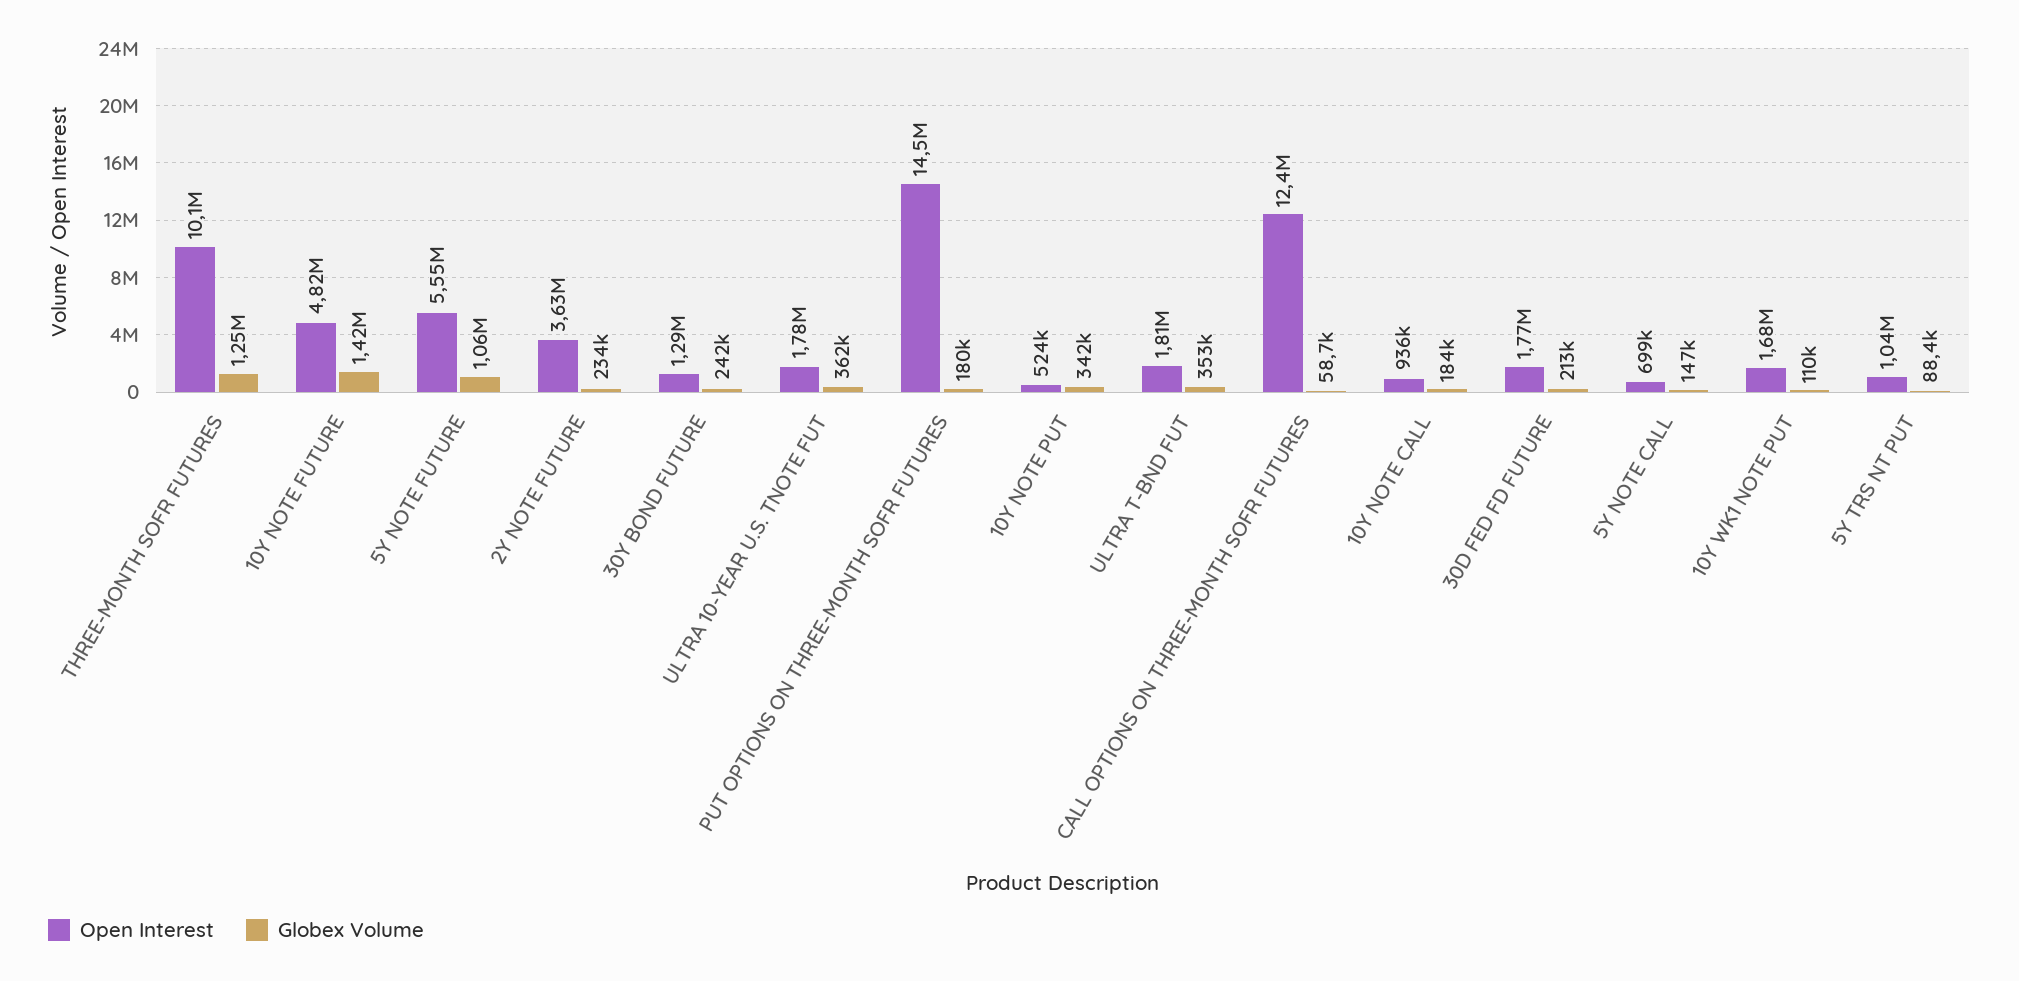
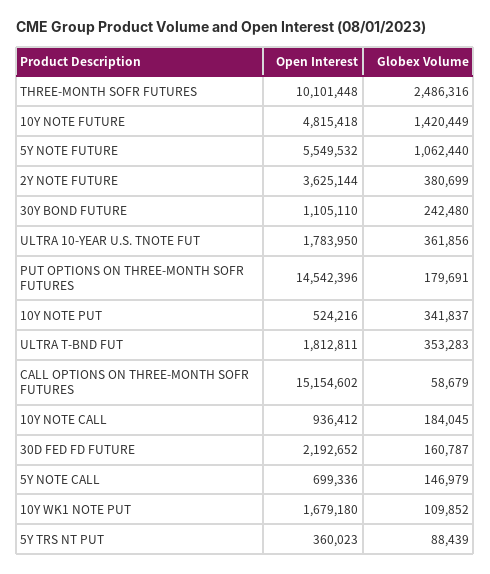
  {
    "Open Interest": {
      "THREE-MONTH SOFR FUTURES": 10101448,
      "10Y NOTE FUTURE": 4815418,
      "5Y NOTE FUTURE": 5549532,
      "2Y NOTE FUTURE": 3625144,
-     "30Y BOND FUTURE": 1290000,
+     "30Y BOND FUTURE": 1105110,
      "ULTRA 10-YEAR U.S. TNOTE FUT": 1783950,
      "PUT OPTIONS ON THREE-MONTH SOFR FUTURES": 14542396,
      "10Y NOTE PUT": 524216,
      "ULTRA T-BND FUT": 1812811,
-     "CALL OPTIONS ON THREE-MONTH SOFR FUTURES": 12400000,
+     "CALL OPTIONS ON THREE-MONTH SOFR FUTURES": 15154602,
      "10Y NOTE CALL": 936412,
-     "30D FED FD FUTURE": 1770000,
+     "30D FED FD FUTURE": 2192652,
      "5Y NOTE CALL": 699336,
      "10Y WK1 NOTE PUT": 1679180,
-     "5Y TRS NT PUT": 1040000
+     "5Y TRS NT PUT": 360023
    },
    "Globex Volume": {
-     "THREE-MONTH SOFR FUTURES": 1250000,
+     "THREE-MONTH SOFR FUTURES": 2486316,
      "10Y NOTE FUTURE": 1420449,
      "5Y NOTE FUTURE": 1062440,
-     "2Y NOTE FUTURE": 234000,
+     "2Y NOTE FUTURE": 380699,
      "30Y BOND FUTURE": 242480,
      "ULTRA 10-YEAR U.S. TNOTE FUT": 361856,
      "PUT OPTIONS ON THREE-MONTH SOFR FUTURES": 179691,
      "10Y NOTE PUT": 341837,
      "ULTRA T-BND FUT": 353283,
      "CALL OPTIONS ON THREE-MONTH SOFR FUTURES": 58679,
      "10Y NOTE CALL": 184045,
-     "30D FED FD FUTURE": 213000,
+     "30D FED FD FUTURE": 160787,
      "5Y NOTE CALL": 146979,
      "10Y WK1 NOTE PUT": 109852,
      "5Y TRS NT PUT": 88439
    }
  }

